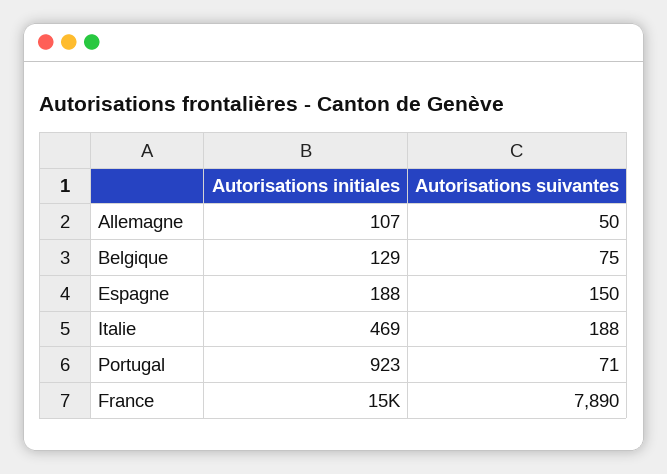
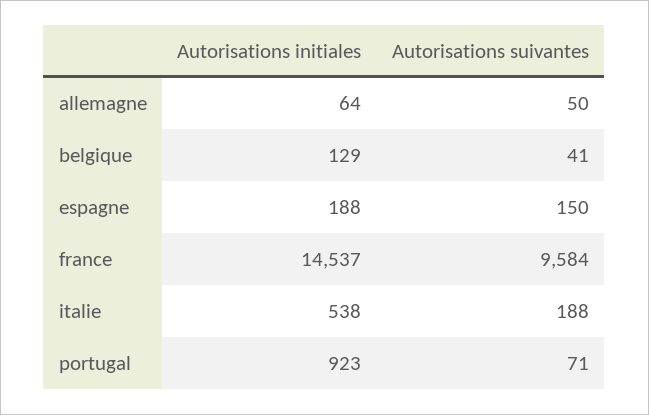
  {
    "Autorisations initiales": {
-     "Allemagne": 107,
+     "Allemagne": 64,
      "Belgique": 129,
      "Espagne": 188,
-     "Italie": 469,
+     "Italie": 538,
      "Portugal": 923,
      "France": 14537
    },
    "Autorisations suivantes": {
      "Allemagne": 50,
-     "Belgique": 75,
+     "Belgique": 41,
      "Espagne": 150,
      "Italie": 188,
      "Portugal": 71,
-     "France": 7890
+     "France": 9584
    }
  }

